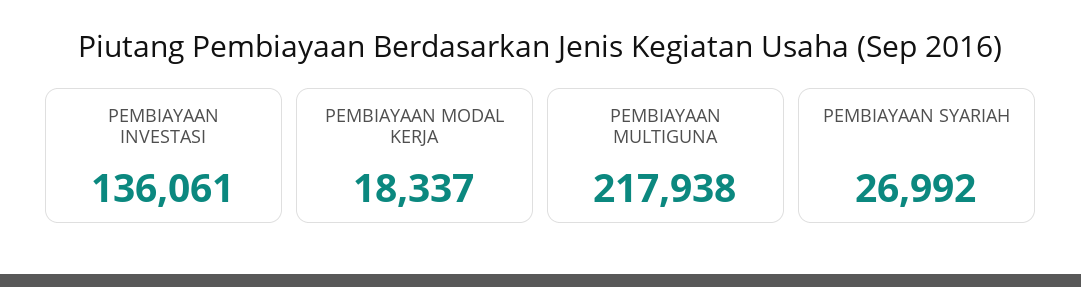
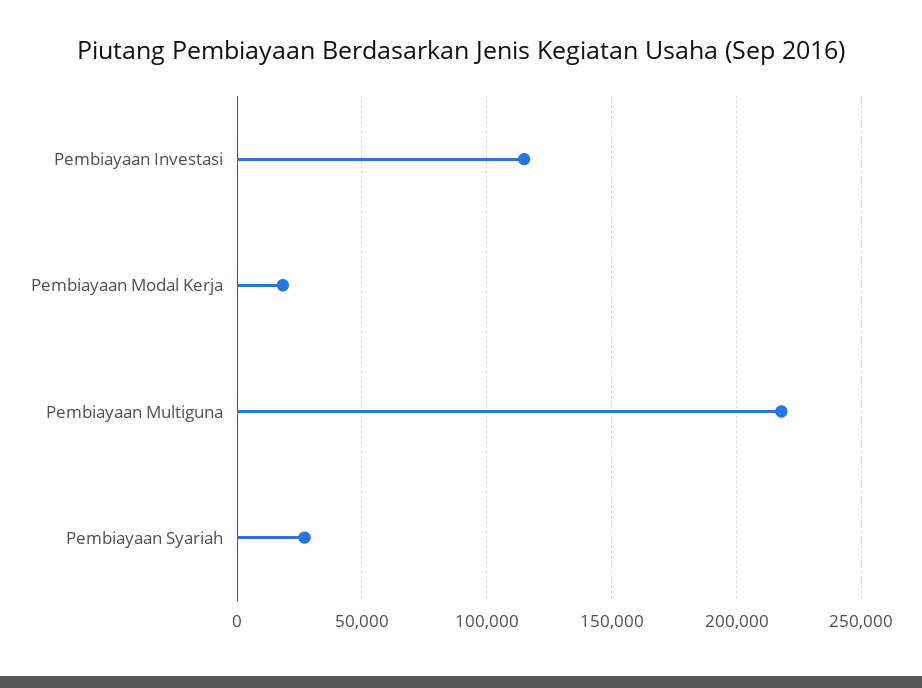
  {
-   "PEMBIAYAAN INVESTASI": 136061,
+   "PEMBIAYAAN INVESTASI": 115000,
    "PEMBIAYAAN MODAL KERJA": 18337,
    "PEMBIAYAAN MULTIGUNA": 217938,
    "PEMBIAYAAN SYARIAH": 26992
  }

